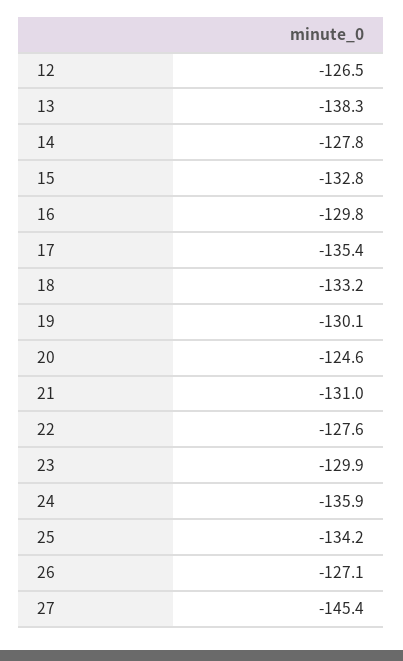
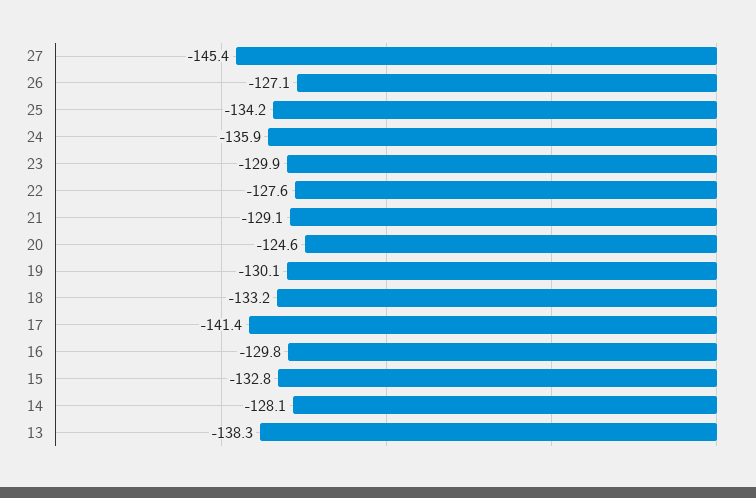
  {
-   "12": -126.5,
    "13": -138.3,
-   "14": -127.8,
+   "14": -128.1,
    "15": -132.8,
    "16": -129.8,
-   "17": -135.4,
+   "17": -141.4,
    "18": -133.2,
    "19": -130.1,
    "20": -124.6,
-   "21": -131,
+   "21": -129.1,
    "22": -127.6,
    "23": -129.9,
    "24": -135.9,
    "25": -134.2,
    "26": -127.1,
    "27": -145.4
  }

